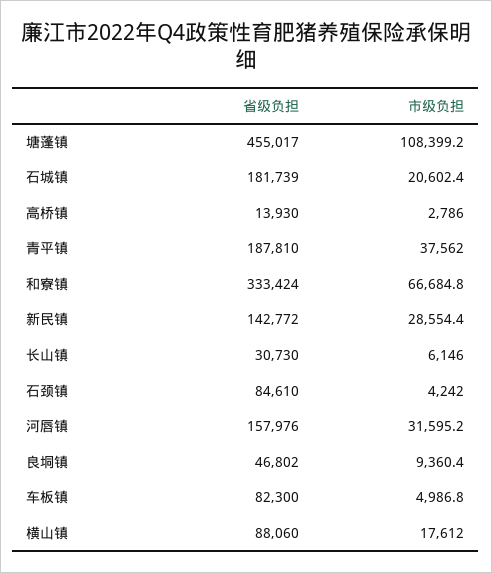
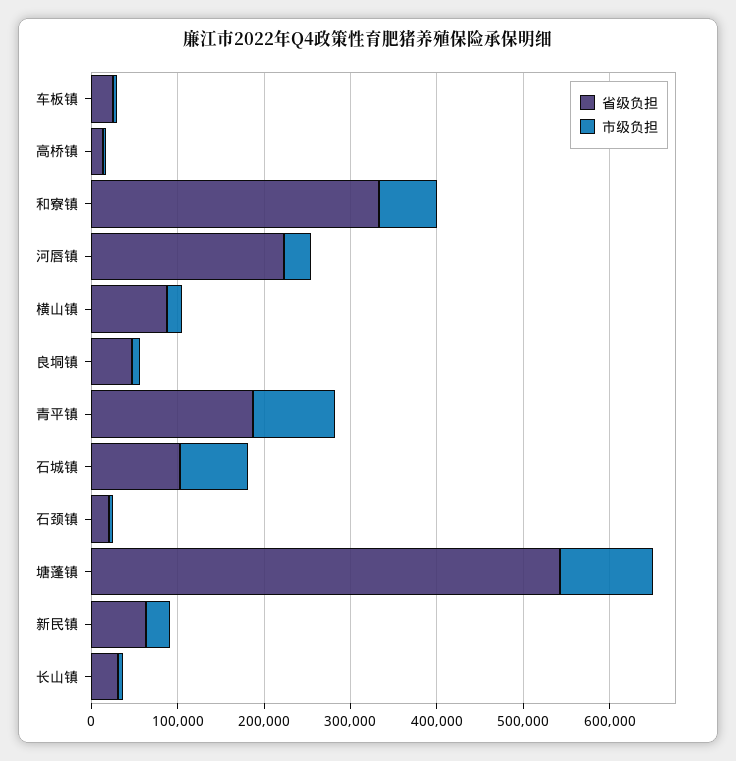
  {
    "省级负担": {
-     "塘蓬镇": 455017,
+     "塘蓬镇": 540000,
-     "石城镇": 181739,
+     "石城镇": 100000,
      "高桥镇": 13930,
      "青平镇": 187810,
      "和寮镇": 333424,
-     "新民镇": 142772,
+     "新民镇": 60000,
      "长山镇": 30730,
-     "石颈镇": 84610,
+     "石颈镇": 20000,
-     "河唇镇": 157976,
+     "河唇镇": 220000,
      "良垌镇": 46802,
-     "车板镇": 82300,
+     "车板镇": 20000,
      "横山镇": 88060
    },
    "市级负担": {
      "塘蓬镇": 108399.2,
-     "石城镇": 20602.4,
+     "石城镇": 80000,
      "高桥镇": 2786,
-     "青平镇": 37562,
+     "青平镇": 100000,
      "和寮镇": 66684.8,
      "新民镇": 28554.4,
      "长山镇": 6146,
      "石颈镇": 4242,
      "河唇镇": 31595.2,
      "良垌镇": 9360.4,
      "车板镇": 4986.8,
      "横山镇": 17612
    }
  }

